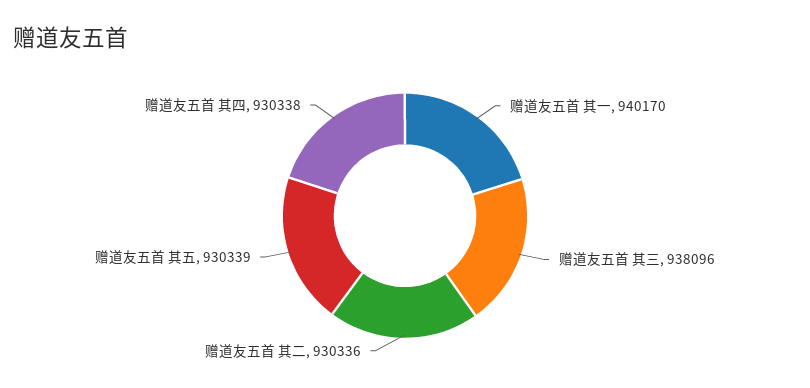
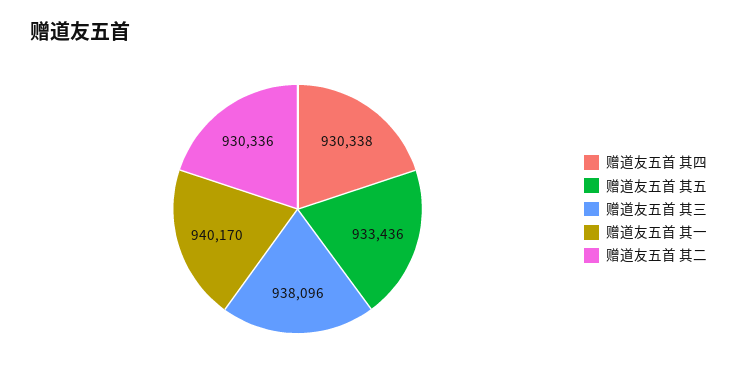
  {
    "赠道友五首 其一": 940170,
    "赠道友五首 其三": 938096,
    "赠道友五首 其二": 930336,
-   "赠道友五首 其五": 930339,
+   "赠道友五首 其五": 933436,
    "赠道友五首 其四": 930338
  }

